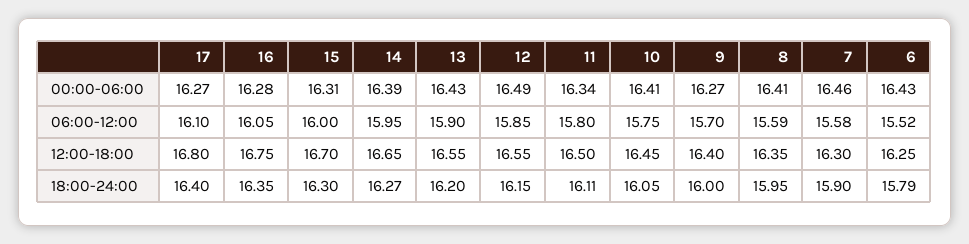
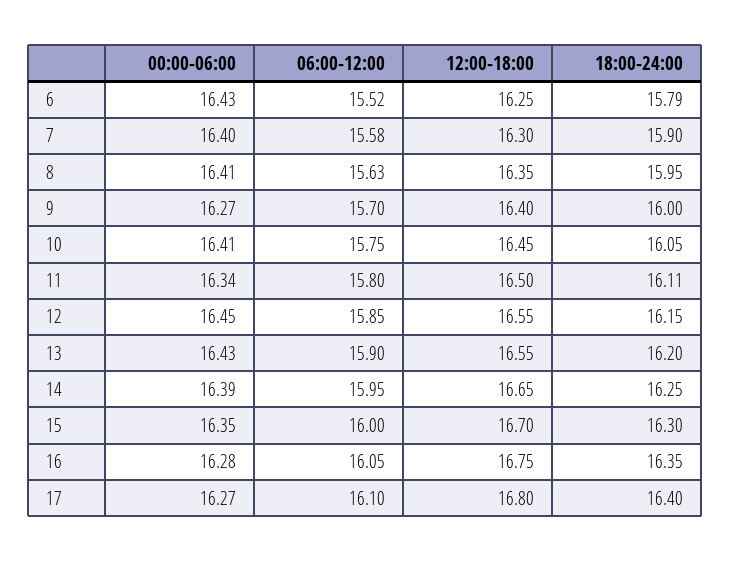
  {
    "17": {
      "00:00-06:00": 16.27,
      "06:00-12:00": 16.1,
      "12:00-18:00": 16.8,
      "18:00-24:00": 16.4
    },
    "16": {
      "00:00-06:00": 16.28,
      "06:00-12:00": 16.05,
      "12:00-18:00": 16.75,
      "18:00-24:00": 16.35
    },
    "15": {
-     "00:00-06:00": 16.31,
+     "00:00-06:00": 16.35,
      "06:00-12:00": 16,
      "12:00-18:00": 16.7,
      "18:00-24:00": 16.3
    },
    "14": {
      "00:00-06:00": 16.39,
      "06:00-12:00": 15.95,
      "12:00-18:00": 16.65,
-     "18:00-24:00": 16.27
+     "18:00-24:00": 16.25
    },
    "13": {
      "00:00-06:00": 16.43,
      "06:00-12:00": 15.9,
      "12:00-18:00": 16.55,
      "18:00-24:00": 16.2
    },
    "12": {
-     "00:00-06:00": 16.49,
+     "00:00-06:00": 16.45,
      "06:00-12:00": 15.85,
      "12:00-18:00": 16.55,
      "18:00-24:00": 16.15
    },
    "11": {
      "00:00-06:00": 16.34,
      "06:00-12:00": 15.8,
      "12:00-18:00": 16.5,
      "18:00-24:00": 16.11
    },
    "10": {
      "00:00-06:00": 16.41,
      "06:00-12:00": 15.75,
      "12:00-18:00": 16.45,
      "18:00-24:00": 16.05
    },
    "9": {
      "00:00-06:00": 16.27,
      "06:00-12:00": 15.7,
      "12:00-18:00": 16.4,
      "18:00-24:00": 16
    },
    "8": {
      "00:00-06:00": 16.41,
-     "06:00-12:00": 15.59,
+     "06:00-12:00": 15.63,
      "12:00-18:00": 16.35,
      "18:00-24:00": 15.95
    },
    "7": {
-     "00:00-06:00": 16.46,
+     "00:00-06:00": 16.4,
      "06:00-12:00": 15.58,
      "12:00-18:00": 16.3,
      "18:00-24:00": 15.9
    },
    "6": {
      "00:00-06:00": 16.43,
      "06:00-12:00": 15.52,
      "12:00-18:00": 16.25,
      "18:00-24:00": 15.79
    }
  }

